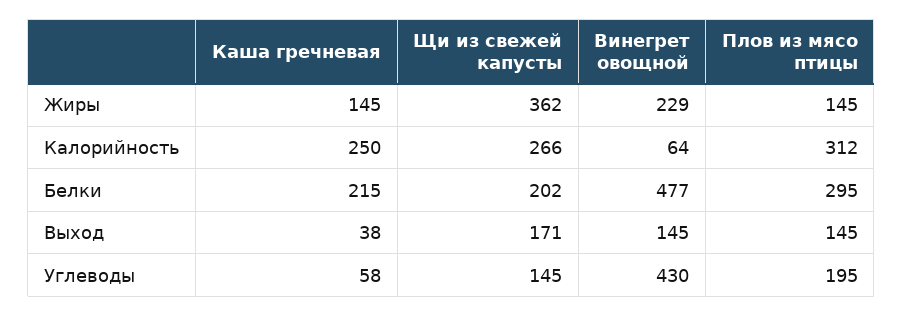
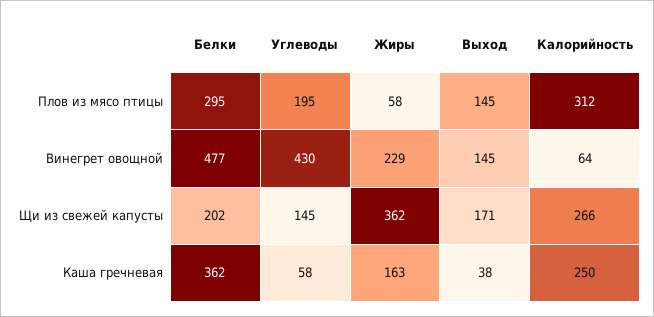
  {
    "Каша гречневая": {
-     "Жиры": 145,
+     "Жиры": 163,
      "Калорийность": 250,
-     "Белки": 215,
+     "Белки": 362,
      "Выход": 38,
      "Углеводы": 58
    },
    "Щи из свежей капусты": {
      "Жиры": 362,
      "Калорийность": 266,
      "Белки": 202,
      "Выход": 171,
      "Углеводы": 145
    },
    "Винегрет овощной": {
      "Жиры": 229,
      "Калорийность": 64,
      "Белки": 477,
      "Выход": 145,
      "Углеводы": 430
    },
    "Плов из мясо птицы": {
-     "Жиры": 145,
+     "Жиры": 58,
      "Калорийность": 312,
      "Белки": 295,
      "Выход": 145,
      "Углеводы": 195
    }
  }

